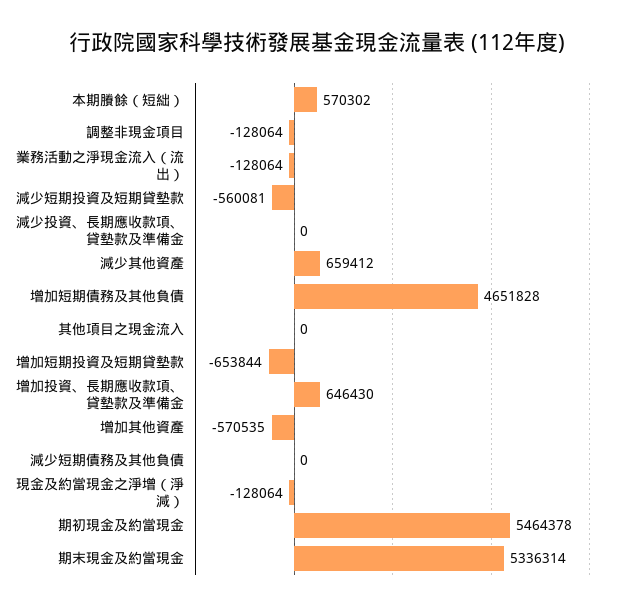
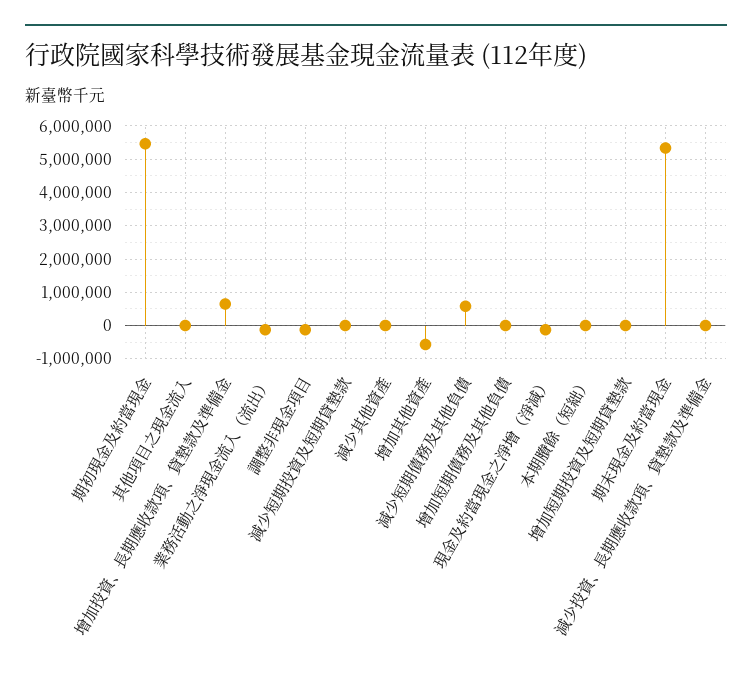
  {
-   "本期賸餘（短絀）": 570302,
+   "本期賸餘（短絀）": 0,
    "調整非現金項目": -128064,
    "業務活動之淨現金流入（流出）": -128064,
-   "減少短期投資及短期貸墊款": -560081,
+   "減少短期投資及短期貸墊款": 0,
    "減少投資、長期應收款項、貸墊款及準備金": 0,
-   "減少其他資產": 659412,
+   "減少其他資產": 0,
-   "增加短期債務及其他負債": 4651828,
+   "增加短期債務及其他負債": 0,
    "其他項目之現金流入": 0,
-   "增加短期投資及短期貸墊款": -653844,
+   "增加短期投資及短期貸墊款": 0,
    "增加投資、長期應收款項、貸墊款及準備金": 646430,
    "增加其他資產": -570535,
-   "減少短期債務及其他負債": 0,
+   "減少短期債務及其他負債": 600000,
    "現金及約當現金之淨增（淨減）": -128064,
    "期初現金及約當現金": 5464378,
    "期末現金及約當現金": 5336314
  }

